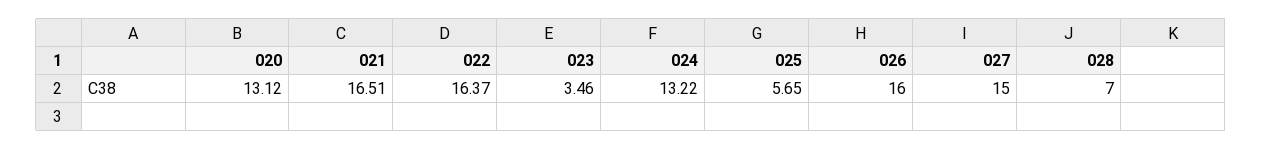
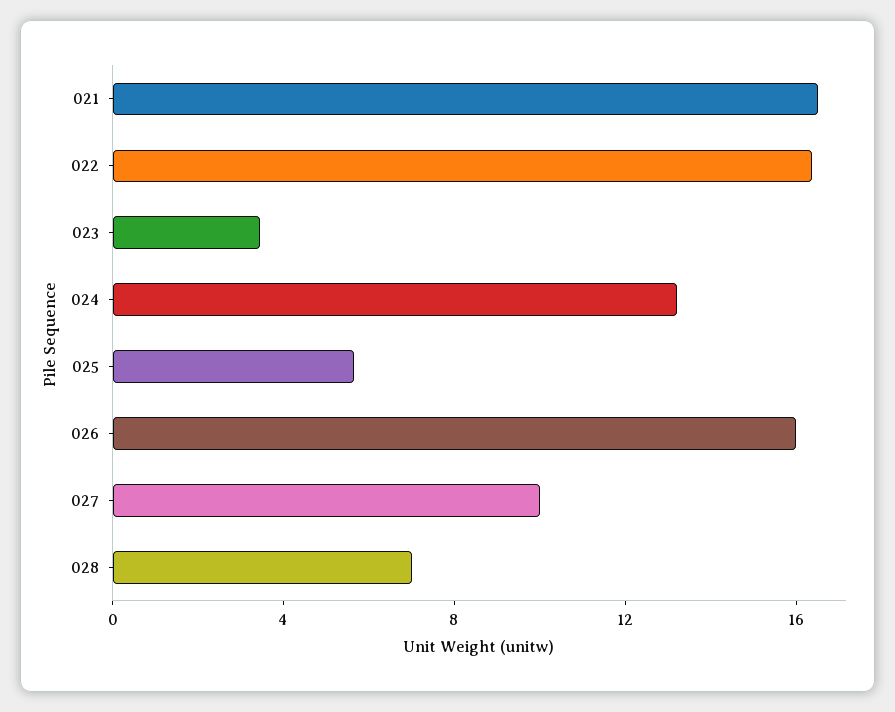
  {
-   "020": 13.12,
    "021": 16.51,
    "022": 16.37,
    "023": 3.46,
    "024": 13.22,
    "025": 5.65,
    "026": 16,
-   "027": 15,
+   "027": 10,
    "028": 7
  }

